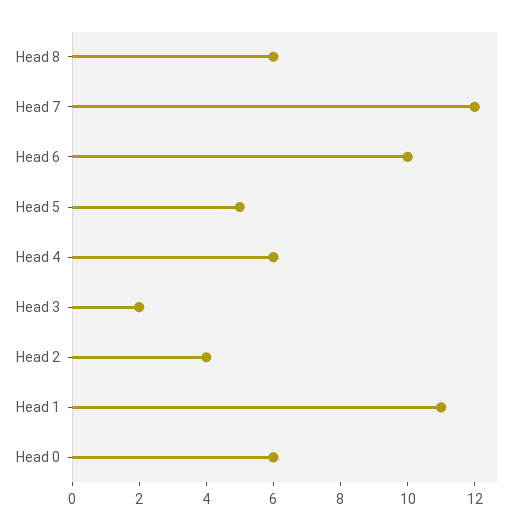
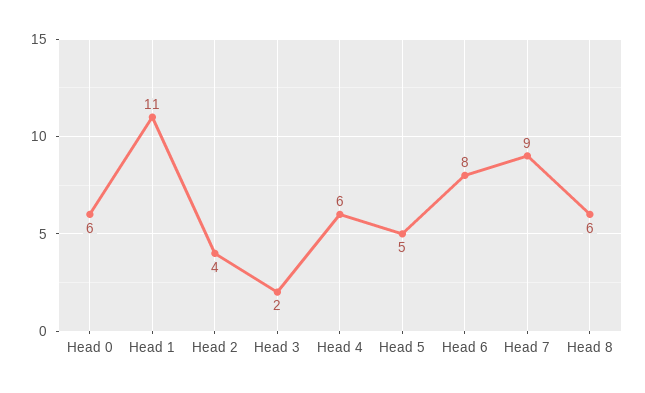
  {
    "Head 8": 6,
-   "Head 7": 12,
+   "Head 7": 9,
-   "Head 6": 10,
+   "Head 6": 8,
    "Head 5": 5,
    "Head 4": 6,
    "Head 3": 2,
    "Head 2": 4,
    "Head 1": 11,
    "Head 0": 6
  }

